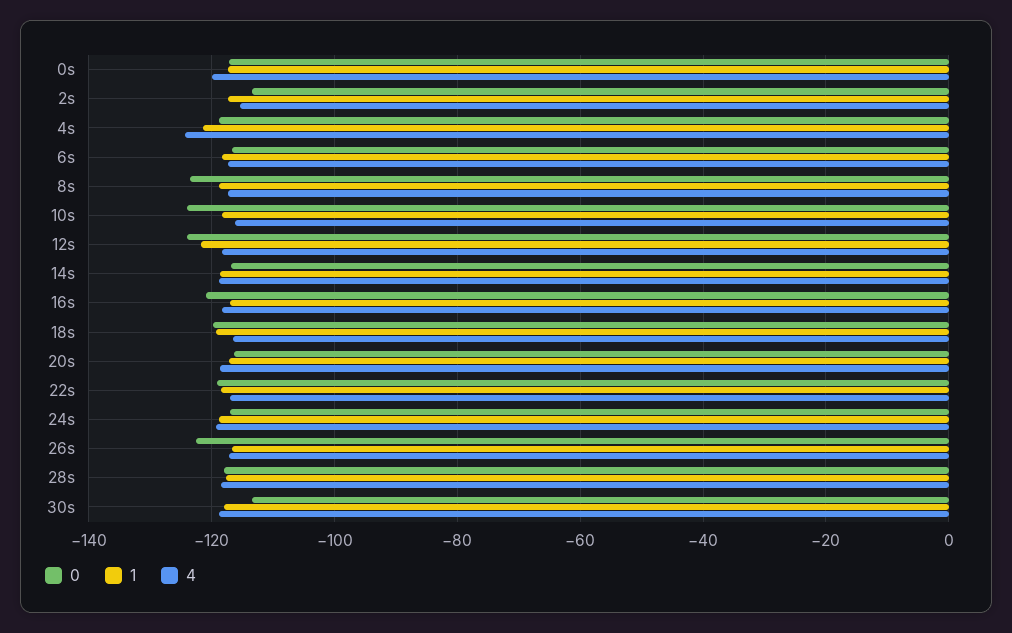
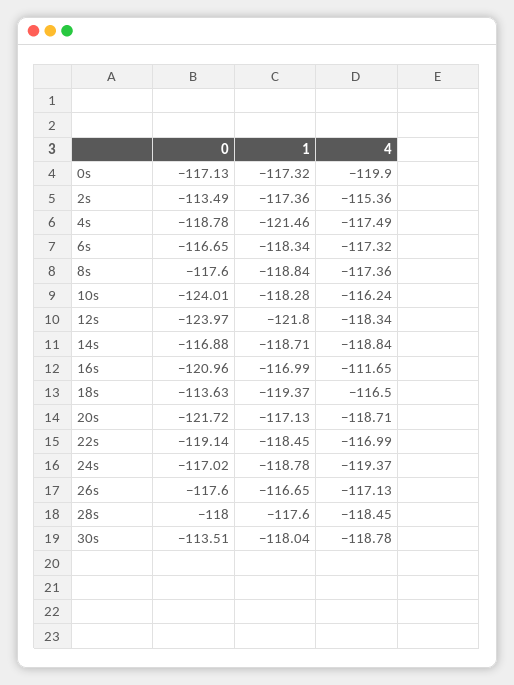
  {
    "0": {
      "0s": -117.13,
      "2s": -113.49,
      "4s": -118.78,
      "6s": -116.65,
-     "8s": -124,
+     "8s": -117.6,
      "10s": -124.01,
      "12s": -123.97,
      "14s": -116.88,
      "16s": -120.96,
-     "18s": -120,
+     "18s": -113.63,
-     "20s": -116,
+     "20s": -121.72,
      "22s": -119.14,
      "24s": -117.02,
-     "26s": -122,
+     "26s": -117.6,
      "28s": -118,
      "30s": -113.51
    },
    "1": {
      "0s": -117.32,
      "2s": -117.36,
      "4s": -121.46,
      "6s": -118.34,
      "8s": -118.84,
      "10s": -118.28,
      "12s": -121.8,
      "14s": -118.71,
      "16s": -116.99,
      "18s": -119.37,
      "20s": -117.13,
      "22s": -118.45,
      "24s": -118.78,
      "26s": -116.65,
      "28s": -117.6,
      "30s": -118.04
    },
    "4": {
      "0s": -119.9,
      "2s": -115.36,
-     "4s": -124,
+     "4s": -117.49,
      "6s": -117.32,
      "8s": -117.36,
      "10s": -116.24,
      "12s": -118.34,
      "14s": -118.84,
-     "16s": -118,
+     "16s": -111.65,
      "18s": -116.5,
      "20s": -118.71,
      "22s": -116.99,
      "24s": -119.37,
      "26s": -117.13,
      "28s": -118.45,
      "30s": -118.78
    }
  }

